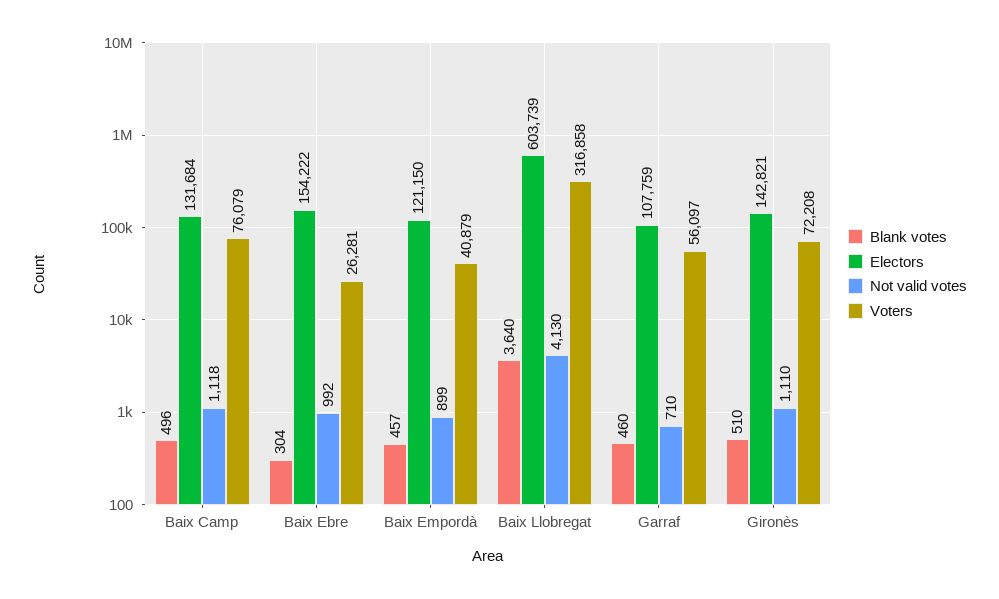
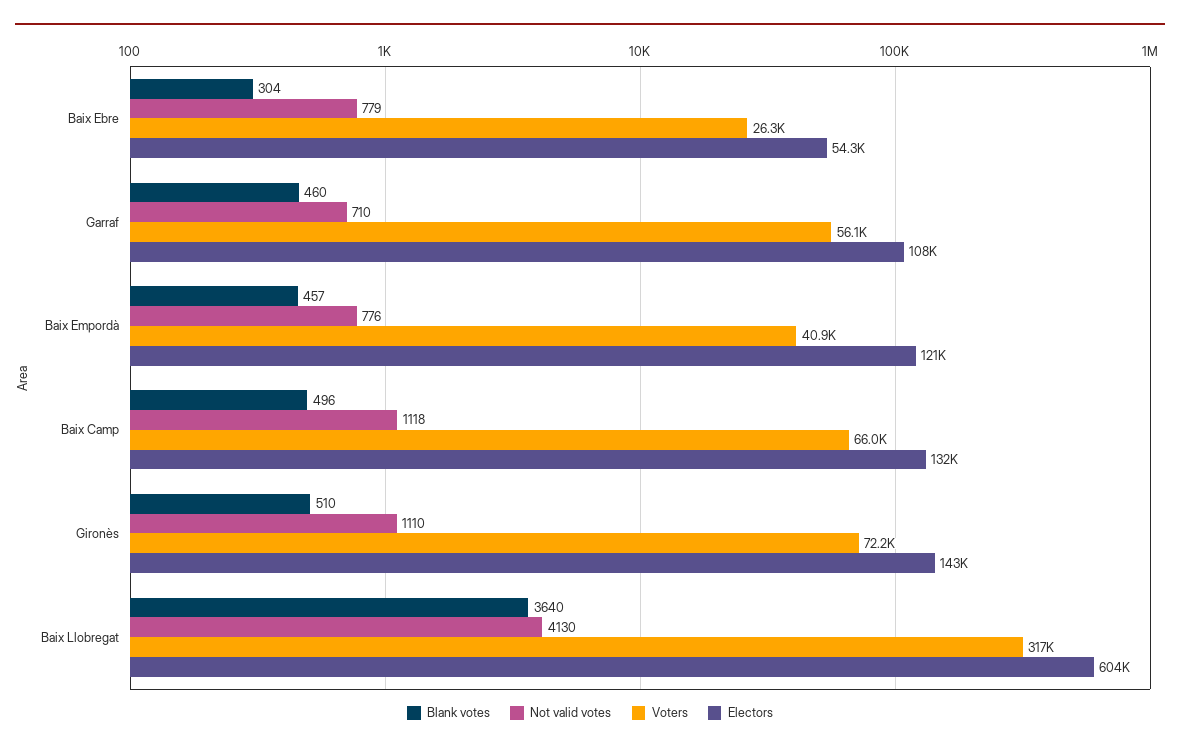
  {
    "Blank votes": {
      "Baix Camp": 496,
      "Baix Ebre": 304,
      "Baix Empordà": 457,
      "Baix Llobregat": 3640,
      "Garraf": 460,
      "Gironès": 510
    },
    "Electors": {
      "Baix Camp": 131684,
-     "Baix Ebre": 154222,
+     "Baix Ebre": 54300,
      "Baix Empordà": 121150,
      "Baix Llobregat": 603739,
      "Garraf": 107759,
      "Gironès": 142821
    },
    "Not valid votes": {
      "Baix Camp": 1118,
-     "Baix Ebre": 992,
+     "Baix Ebre": 779,
-     "Baix Empordà": 899,
+     "Baix Empordà": 776,
      "Baix Llobregat": 4130,
      "Garraf": 710,
      "Gironès": 1110
    },
    "Voters": {
-     "Baix Camp": 76079,
+     "Baix Camp": 66000,
      "Baix Ebre": 26281,
      "Baix Empordà": 40879,
      "Baix Llobregat": 316858,
      "Garraf": 56097,
      "Gironès": 72208
    }
  }

